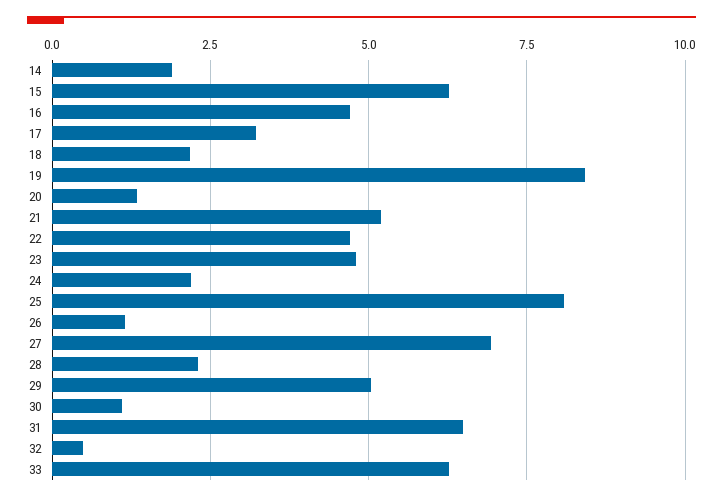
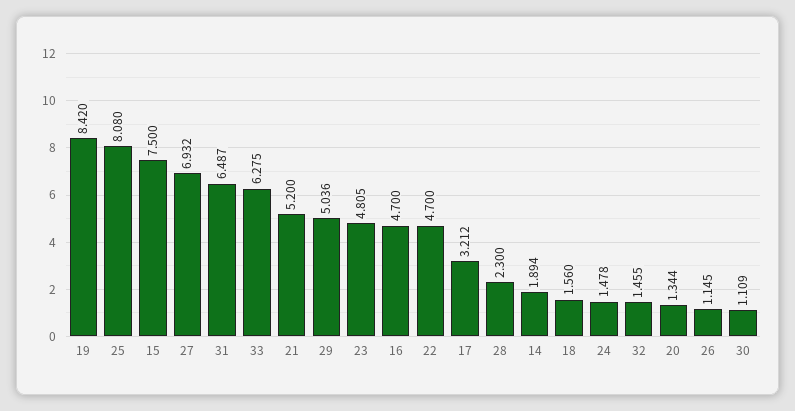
  {
    "14": 1.894,
-   "15": 6.25,
+   "15": 7.5,
    "16": 4.7,
    "17": 3.212,
-   "18": 2.25,
+   "18": 1.56,
    "19": 8.42,
    "20": 1.344,
    "21": 5.2,
    "22": 4.7,
    "23": 4.805,
-   "24": 2.25,
+   "24": 1.478,
    "25": 8.08,
    "26": 1.145,
    "27": 6.932,
    "28": 2.3,
    "29": 5.036,
    "30": 1.109,
    "31": 6.487,
-   "32": 0.5,
+   "32": 1.455,
    "33": 6.275
  }

